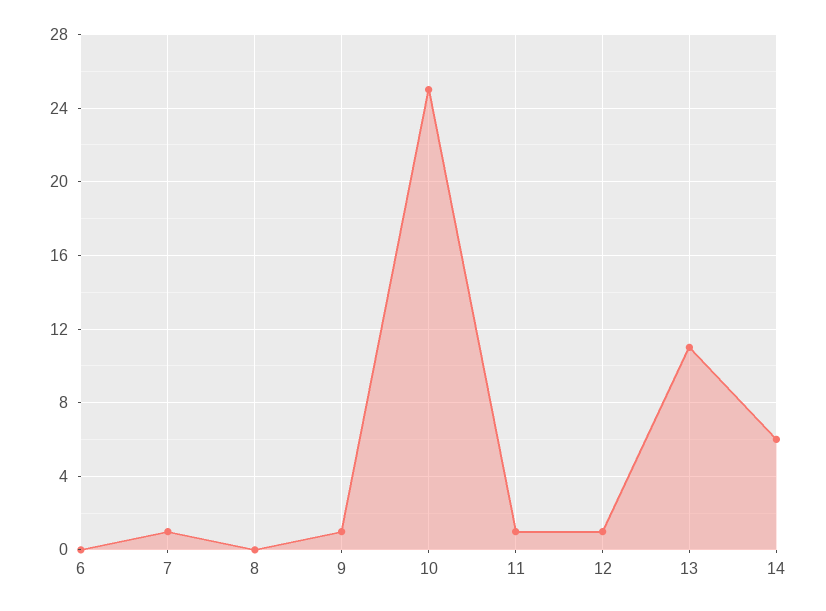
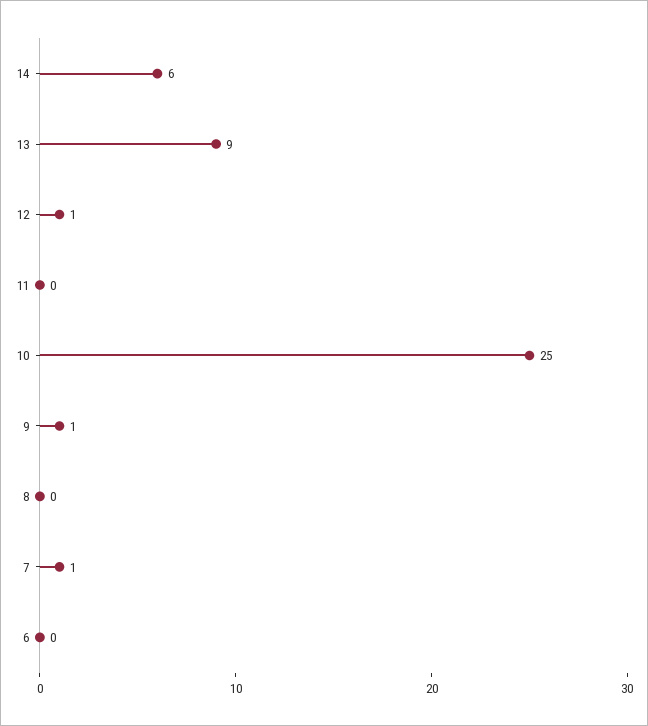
  {
    "6": 0,
    "7": 1,
    "8": 0,
    "9": 1,
    "10": 25,
-   "11": 1,
+   "11": 0,
    "12": 1,
-   "13": 11,
+   "13": 9,
    "14": 6
  }

